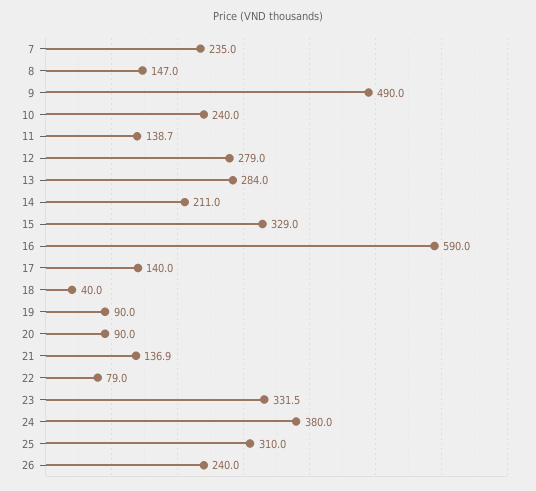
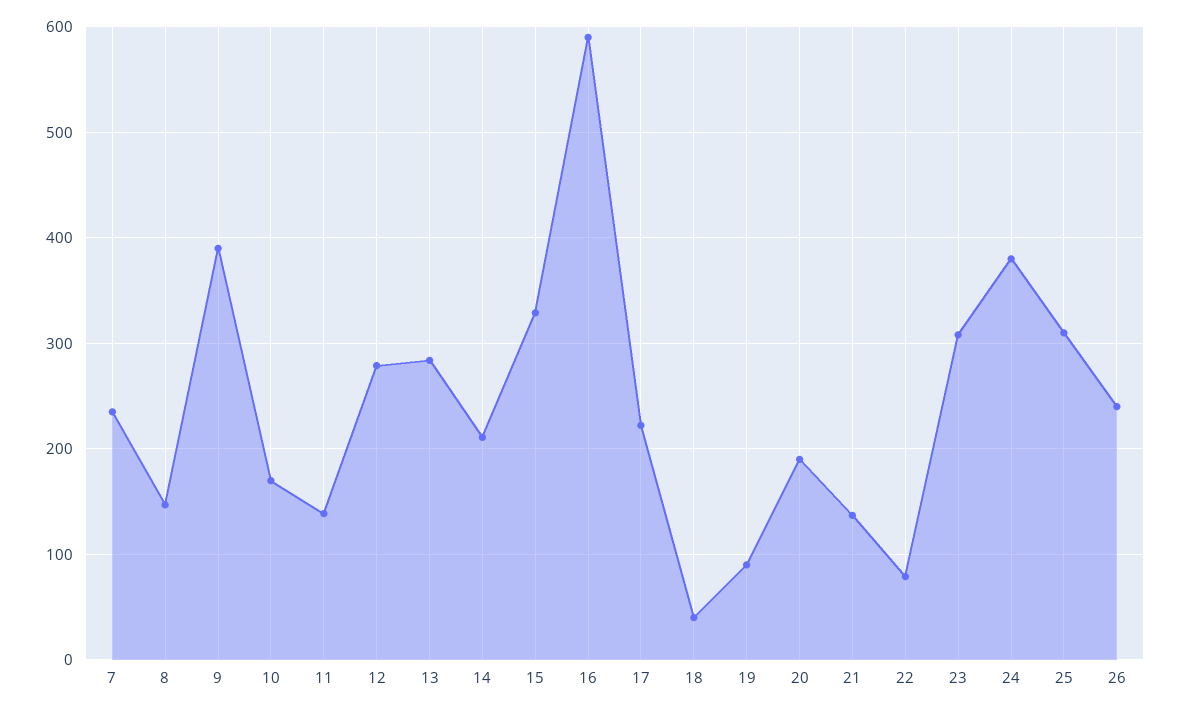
  {
    "7": 235,
    "8": 147,
-   "9": 490,
+   "9": 390,
-   "10": 240,
+   "10": 170,
    "11": 138.7,
    "12": 279,
    "13": 284,
    "14": 211,
    "15": 329,
    "16": 590,
-   "17": 140,
+   "17": 220,
    "18": 40,
    "19": 90,
-   "20": 90,
+   "20": 190,
    "21": 136.9,
    "22": 79,
-   "23": 331.5,
+   "23": 310,
    "24": 380,
    "25": 310,
    "26": 240
  }

